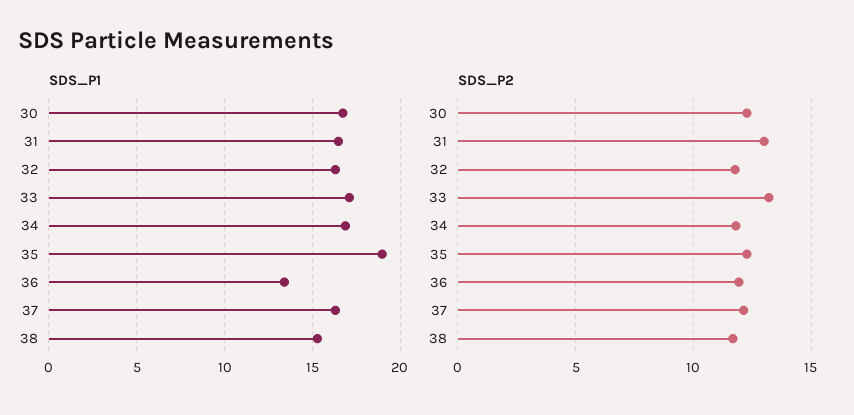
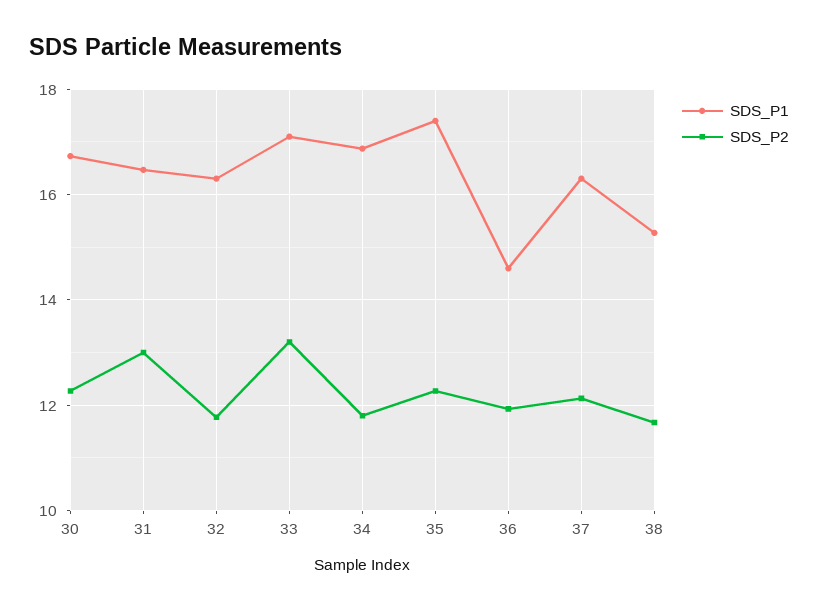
  {
    "SDS_P1": {
      "30": 16.8,
      "31": 16.4,
      "32": 16.4,
      "33": 17.2,
      "34": 16.8,
-     "35": 19,
+     "35": 17.4,
-     "36": 13.5,
+     "36": 14.6,
      "37": 16.4,
      "38": 15.2
    },
    "SDS_P2": {
      "30": 12.2,
      "31": 13,
      "32": 11.8,
      "33": 13.2,
      "34": 11.8,
      "35": 12.2,
      "36": 12,
      "37": 12.2,
      "38": 11.6
    }
  }

